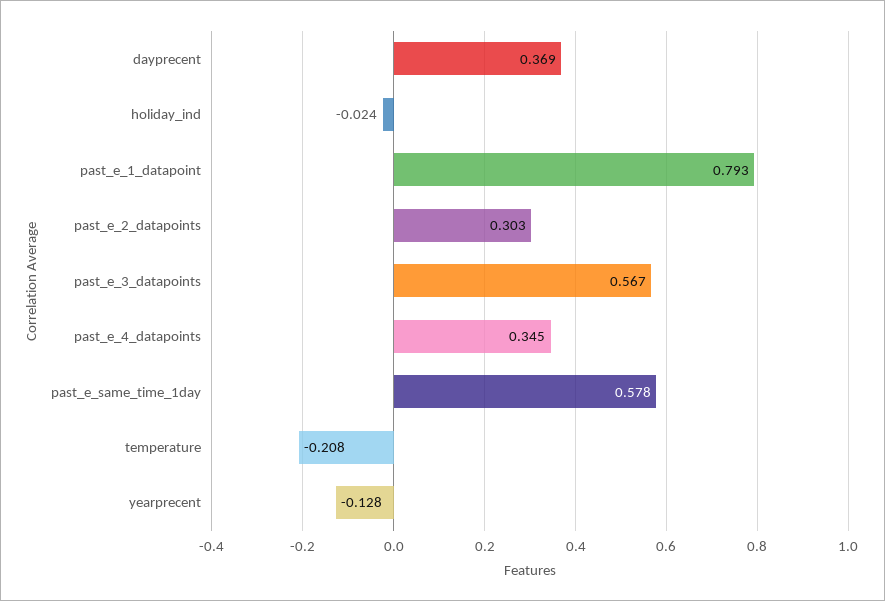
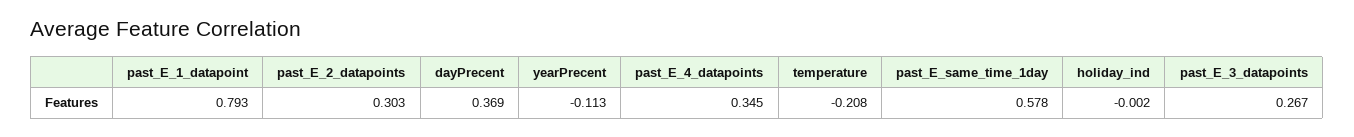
  {
    "dayprecent": 0.369,
-   "holiday_ind": -0.024,
+   "holiday_ind": -0.002,
    "past_e_1_datapoint": 0.793,
    "past_e_2_datapoints": 0.303,
-   "past_e_3_datapoints": 0.567,
+   "past_e_3_datapoints": 0.267,
    "past_e_4_datapoints": 0.345,
    "past_e_same_time_1day": 0.578,
    "temperature": -0.208,
-   "yearprecent": -0.128
+   "yearprecent": -0.113
  }

